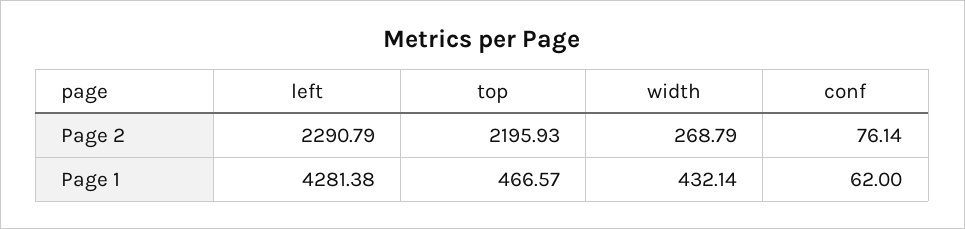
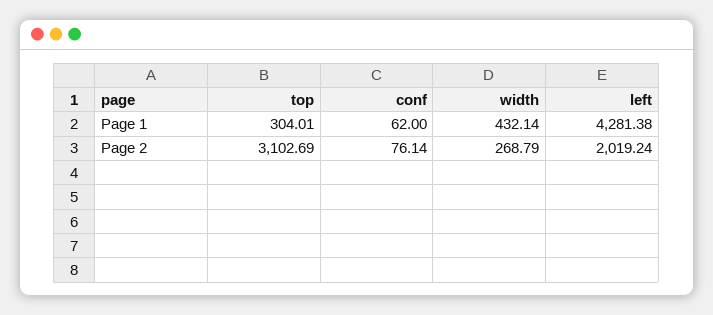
  {
    "left": {
-     "Page 2": 2290.79,
+     "Page 2": 2019.24,
      "Page 1": 4281.38
    },
    "top": {
-     "Page 2": 2195.93,
+     "Page 2": 3102.69,
-     "Page 1": 466.57
+     "Page 1": 304.01
    },
    "width": {
      "Page 2": 268.79,
      "Page 1": 432.14
    },
    "conf": {
      "Page 2": 76.14,
      "Page 1": 62
    }
  }

